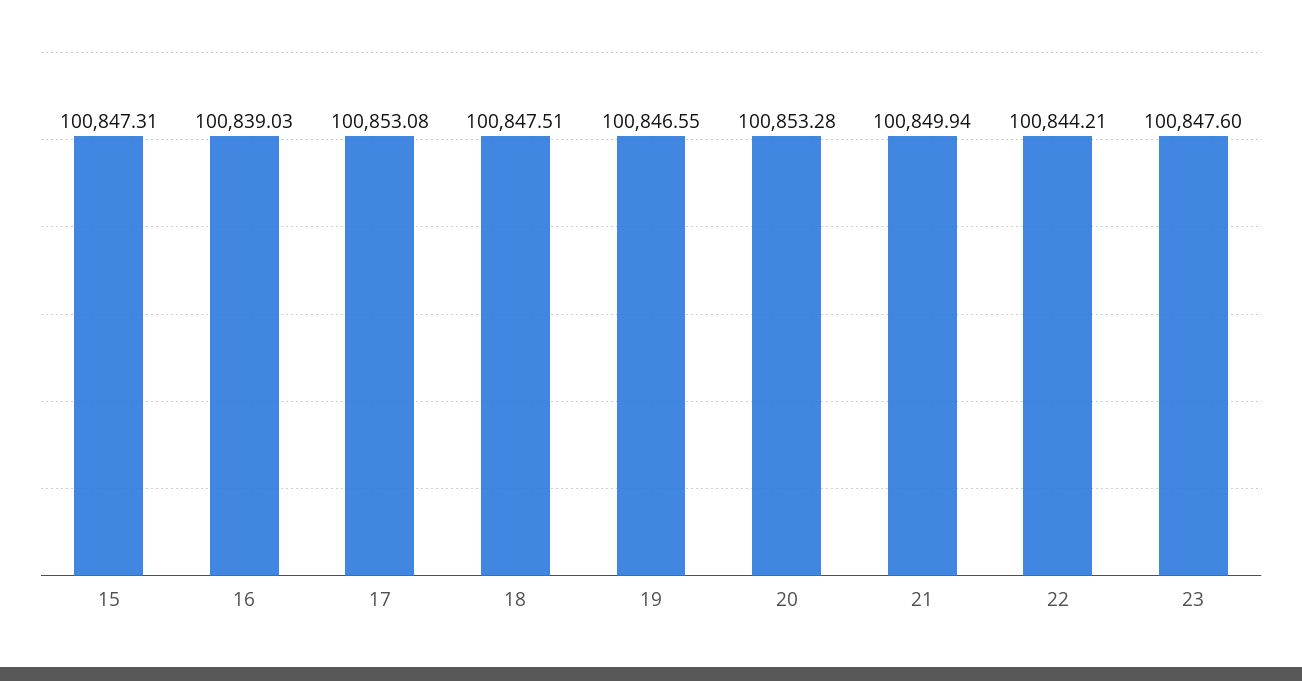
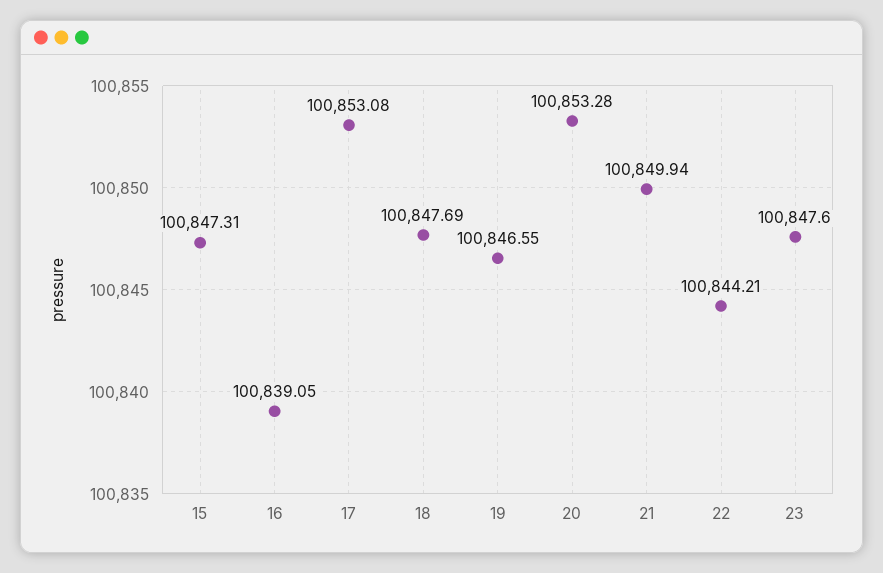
  {
    "15": 100847.31,
-   "16": 100839.03,
+   "16": 100839.05,
    "17": 100853.08,
-   "18": 100847.51,
+   "18": 100847.69,
    "19": 100846.55,
    "20": 100853.28,
    "21": 100849.94,
    "22": 100844.21,
    "23": 100847.6
  }

